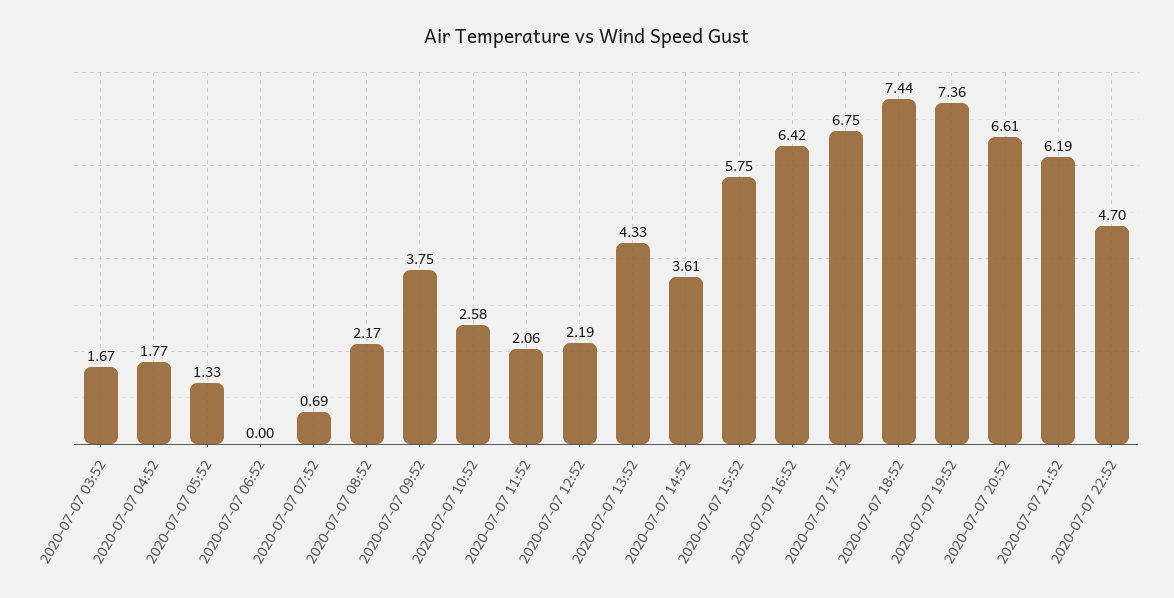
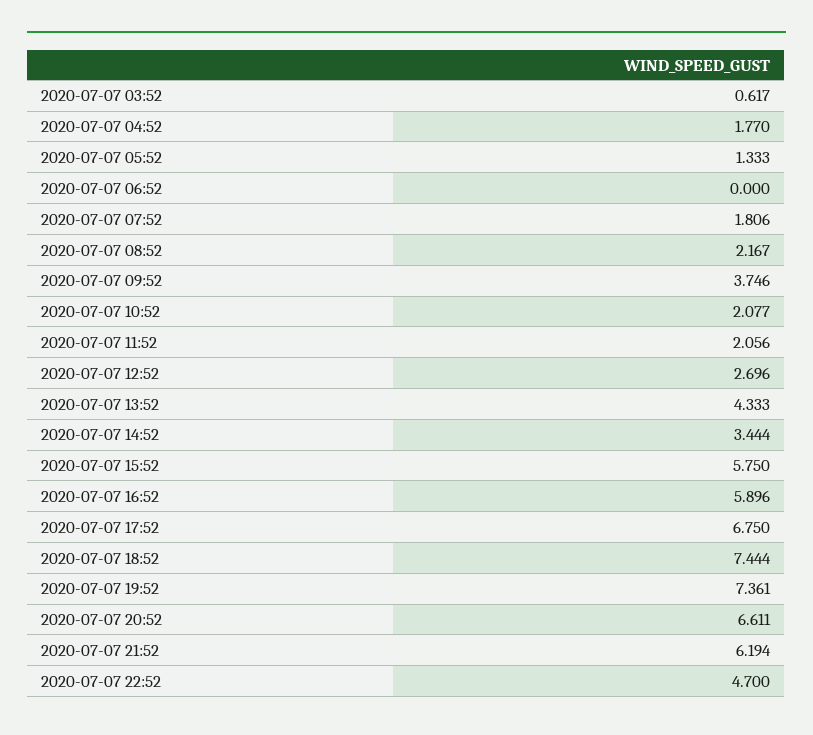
  {
-   "2020-07-07 03:52": 1.67,
+   "2020-07-07 03:52": 0.617,
    "2020-07-07 04:52": 1.77,
    "2020-07-07 05:52": 1.333,
    "2020-07-07 06:52": 0,
-   "2020-07-07 07:52": 0.69,
+   "2020-07-07 07:52": 1.806,
    "2020-07-07 08:52": 2.167,
    "2020-07-07 09:52": 3.746,
-   "2020-07-07 10:52": 2.58,
+   "2020-07-07 10:52": 2.077,
    "2020-07-07 11:52": 2.056,
-   "2020-07-07 12:52": 2.19,
+   "2020-07-07 12:52": 2.696,
    "2020-07-07 13:52": 4.333,
-   "2020-07-07 14:52": 3.61,
+   "2020-07-07 14:52": 3.444,
    "2020-07-07 15:52": 5.75,
-   "2020-07-07 16:52": 6.42,
+   "2020-07-07 16:52": 5.896,
    "2020-07-07 17:52": 6.75,
    "2020-07-07 18:52": 7.444,
    "2020-07-07 19:52": 7.361,
    "2020-07-07 20:52": 6.611,
    "2020-07-07 21:52": 6.194,
    "2020-07-07 22:52": 4.7
  }

